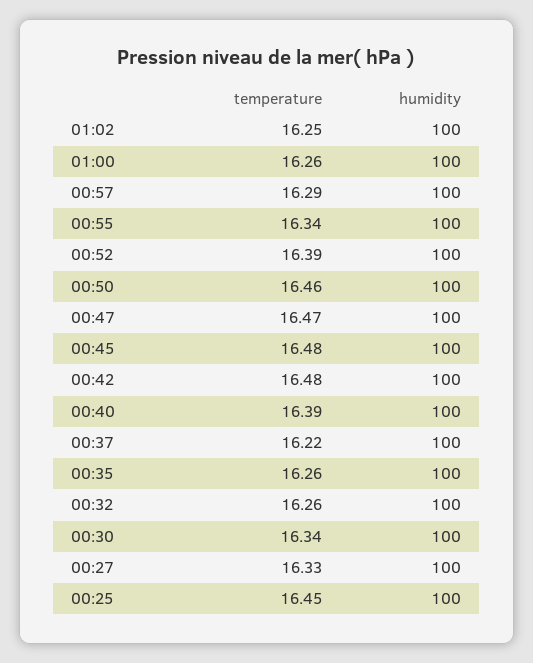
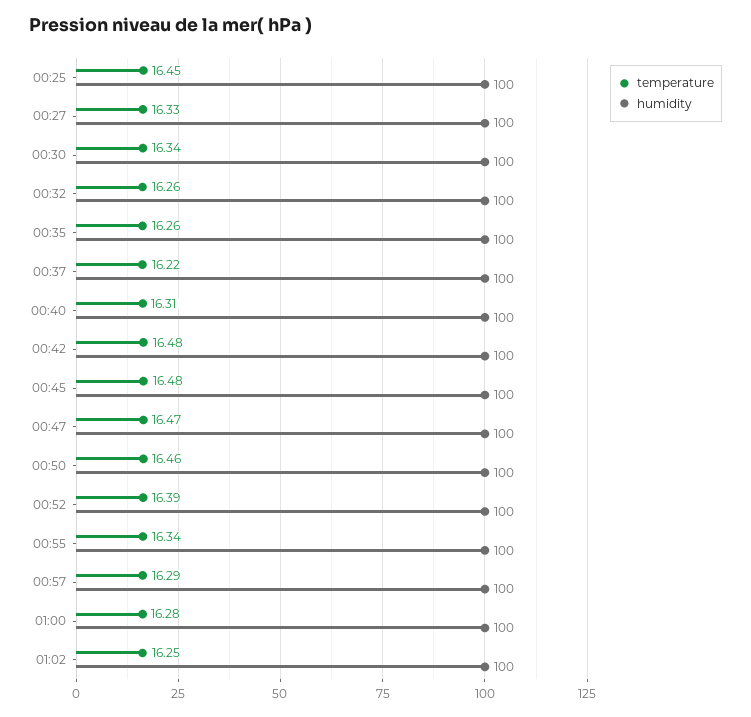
  {
    "temperature": {
      "01:02": 16.25,
-     "01:00": 16.26,
+     "01:00": 16.28,
      "00:57": 16.29,
      "00:55": 16.34,
      "00:52": 16.39,
      "00:50": 16.46,
      "00:47": 16.47,
      "00:45": 16.48,
      "00:42": 16.48,
-     "00:40": 16.39,
+     "00:40": 16.31,
      "00:37": 16.22,
      "00:35": 16.26,
      "00:32": 16.26,
      "00:30": 16.34,
      "00:27": 16.33,
      "00:25": 16.45
    },
    "humidity": {
      "01:02": 100,
      "01:00": 100,
      "00:57": 100,
      "00:55": 100,
      "00:52": 100,
      "00:50": 100,
      "00:47": 100,
      "00:45": 100,
      "00:42": 100,
      "00:40": 100,
      "00:37": 100,
      "00:35": 100,
      "00:32": 100,
      "00:30": 100,
      "00:27": 100,
      "00:25": 100
    }
  }

